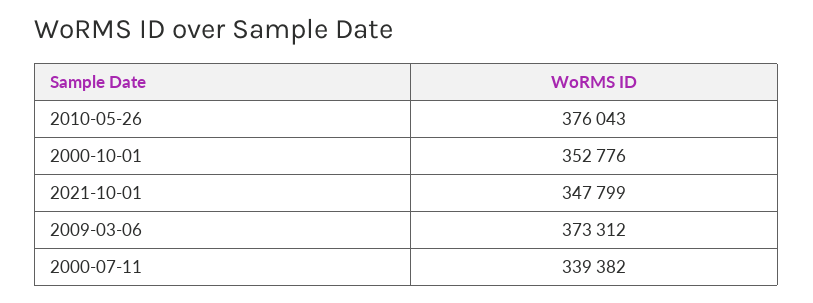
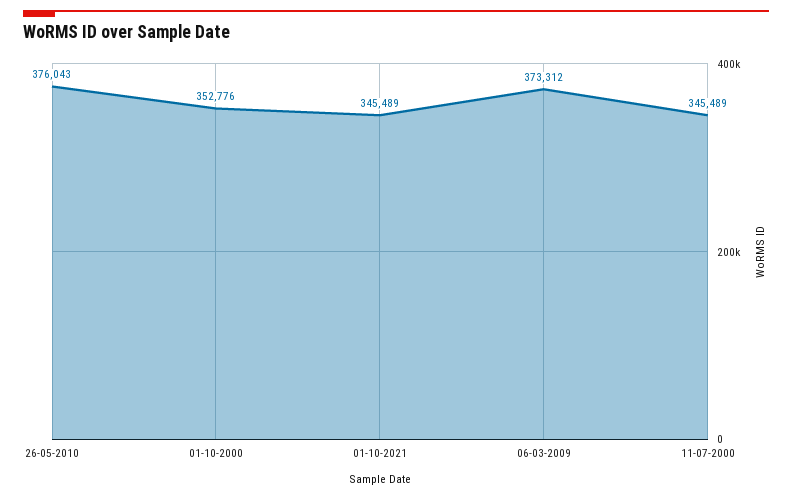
  {
    "2010-05-26": 376043,
    "2000-10-01": 352776,
-   "2021-10-01": 347799,
+   "2021-10-01": 345489,
    "2009-03-06": 373312,
-   "2000-07-11": 339382
+   "2000-07-11": 345489
  }

